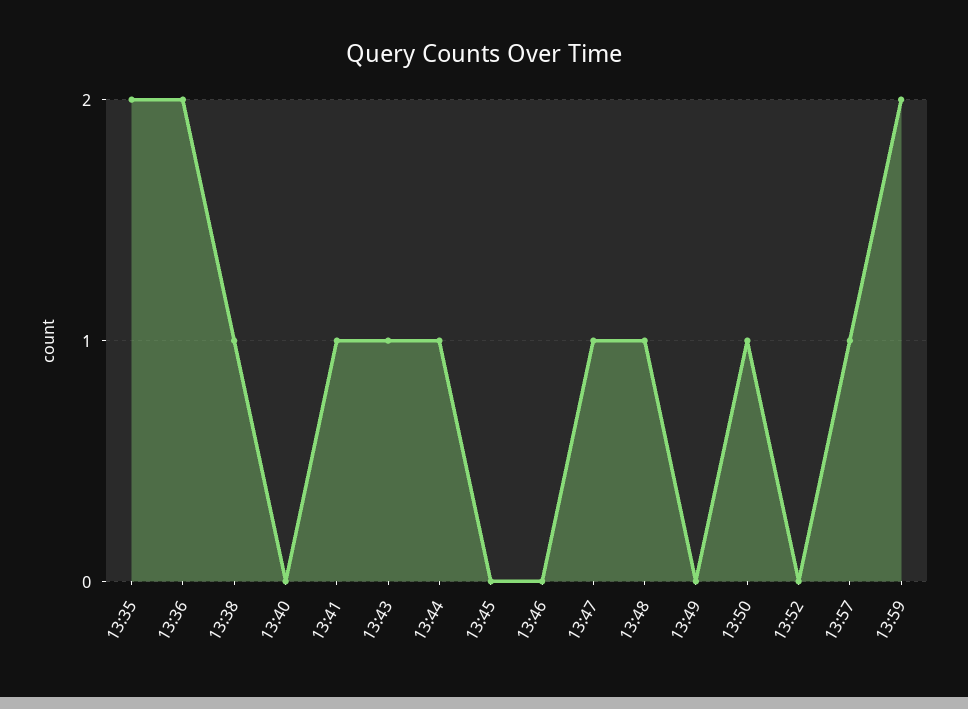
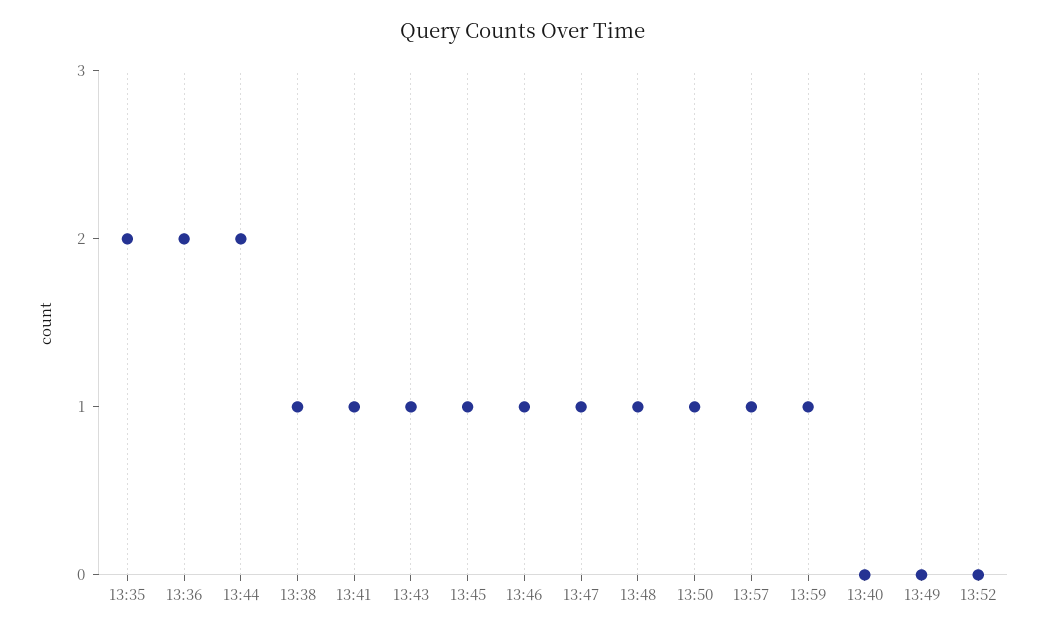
  {
    "13:35": 2,
    "13:36": 2,
    "13:38": 1,
    "13:40": 0,
    "13:41": 1,
    "13:43": 1,
-   "13:44": 1,
+   "13:44": 2,
-   "13:45": 0,
+   "13:45": 1,
-   "13:46": 0,
+   "13:46": 1,
    "13:47": 1,
    "13:48": 1,
    "13:49": 0,
    "13:50": 1,
    "13:52": 0,
    "13:57": 1,
-   "13:59": 2
+   "13:59": 1
  }

